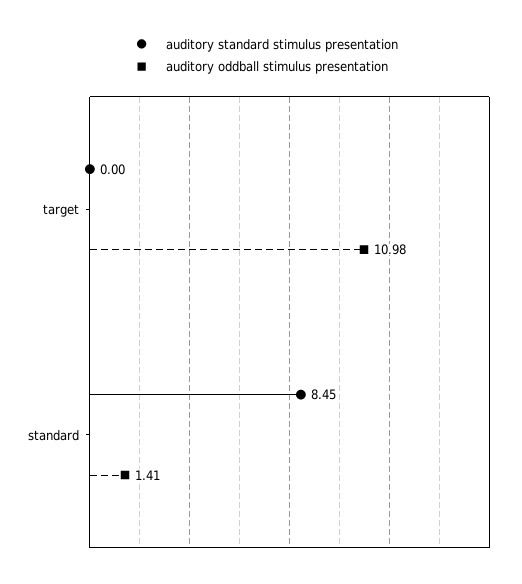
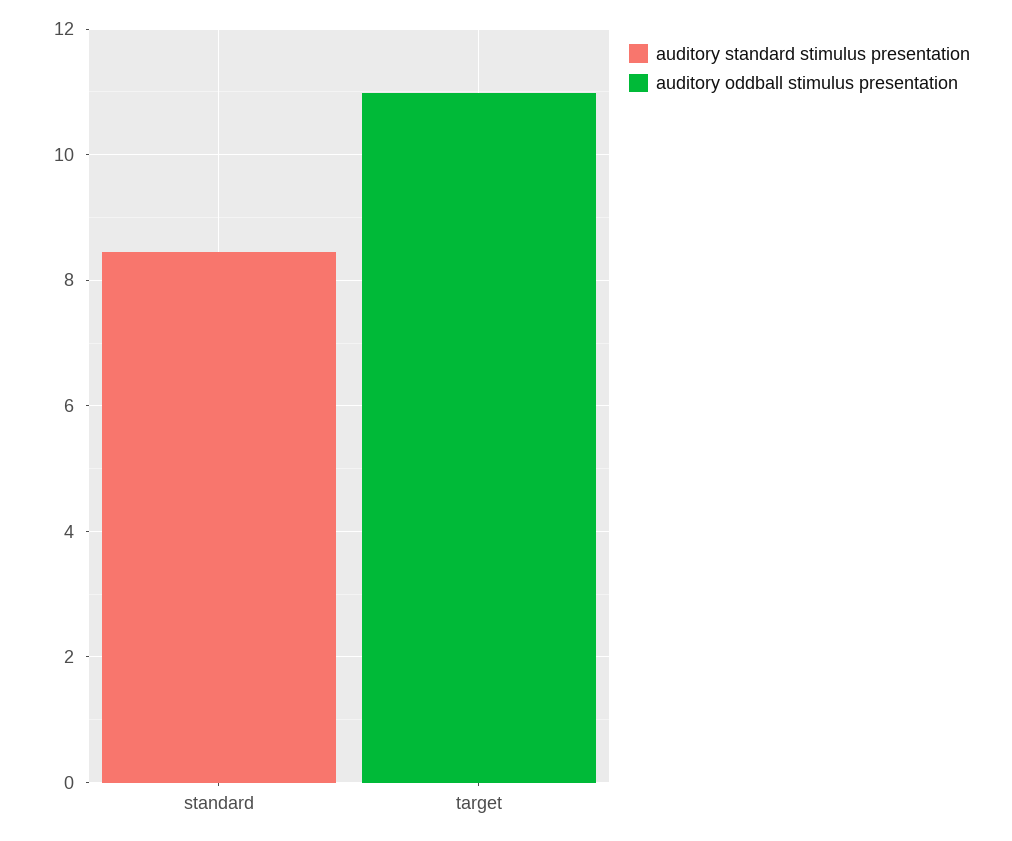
  {
    "auditory standard stimulus presentation": {
      "target": 0,
      "standard": 8.45
    },
    "auditory oddball stimulus presentation": {
      "target": 10.98,
-     "standard": 1.41
+     "standard": 0
    }
  }

